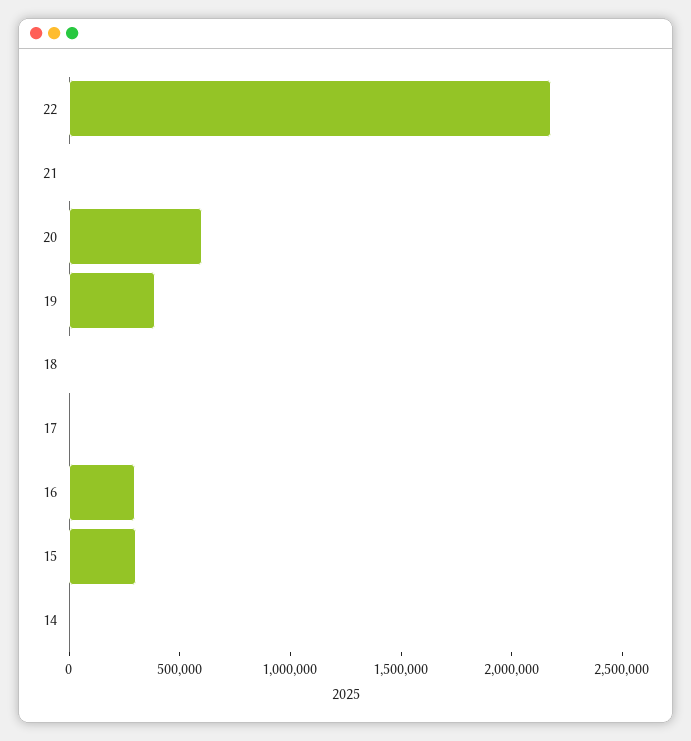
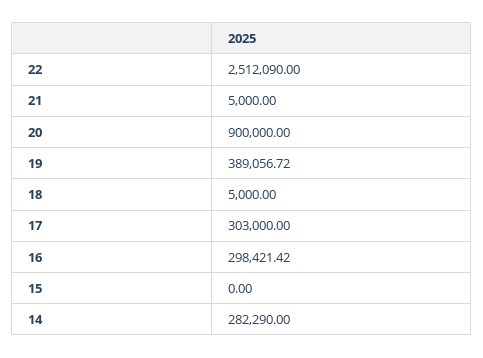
  {
-   "22": 2200000,
+   "22": 2512090,
    "21": 5000,
-   "20": 600000,
+   "20": 900000,
    "19": 389056.72,
    "18": 5000,
-   "17": 0,
+   "17": 303000,
    "16": 298421.42,
-   "15": 300000,
+   "15": 0,
-   "14": 0
+   "14": 282290
  }

